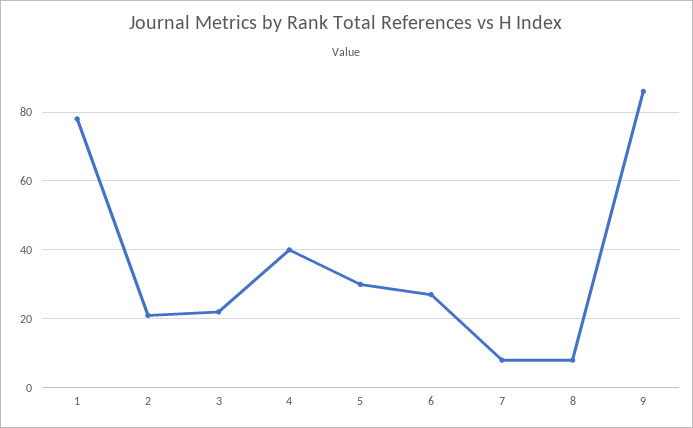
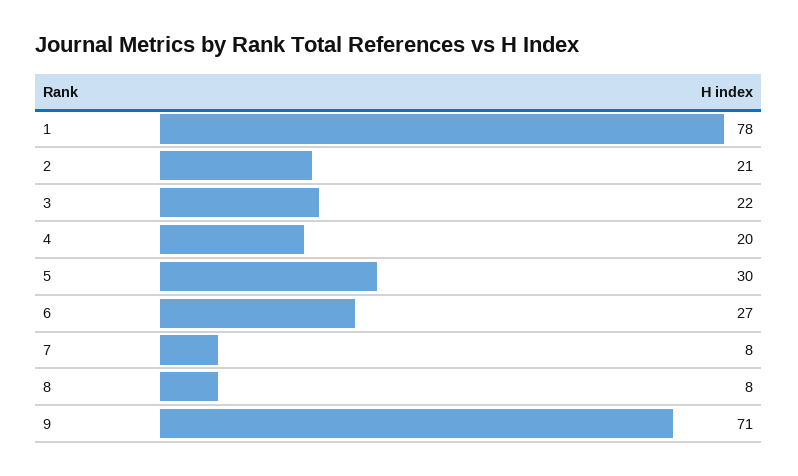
  {
    "1": 78,
    "2": 21,
    "3": 22,
-   "4": 40,
+   "4": 20,
    "5": 30,
    "6": 27,
    "7": 8,
    "8": 8,
-   "9": 85
+   "9": 71
  }

